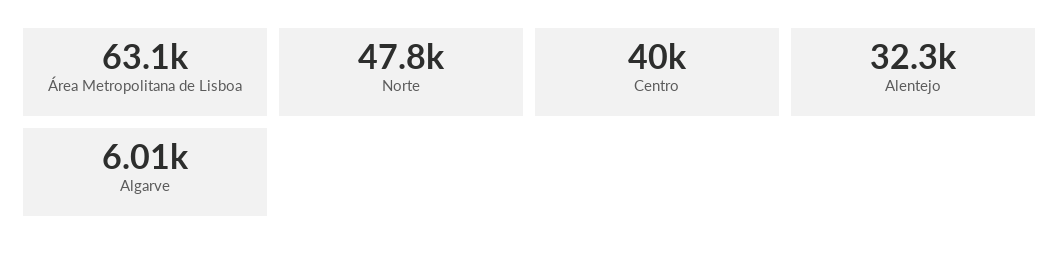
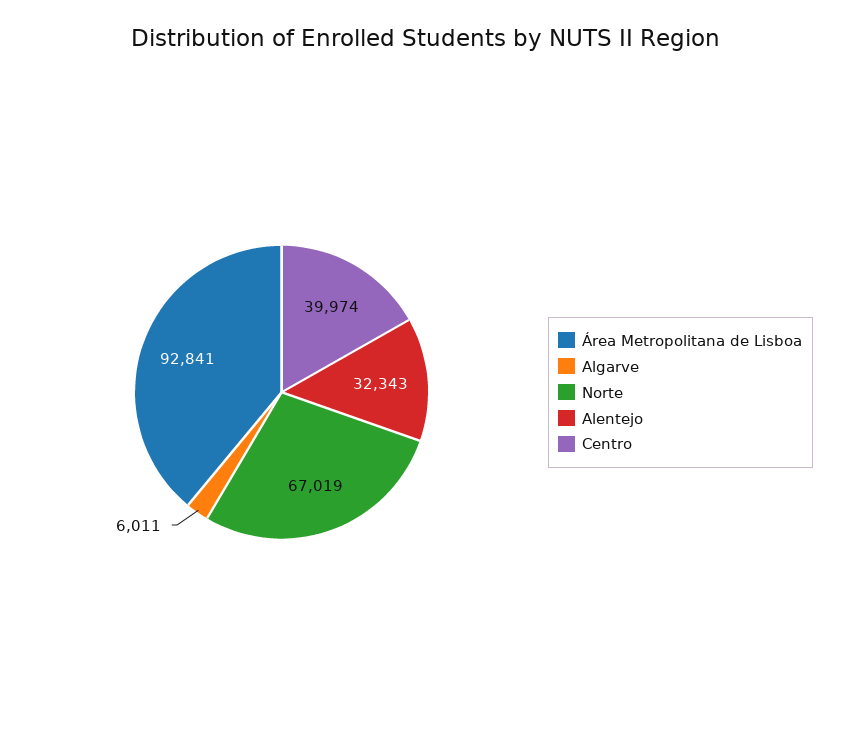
  {
-   "Área Metropolitana de Lisboa": 63100,
+   "Área Metropolitana de Lisboa": 92841,
-   "Norte": 47800,
+   "Norte": 67019,
    "Centro": 39974,
    "Alentejo": 32343,
    "Algarve": 6011
  }

